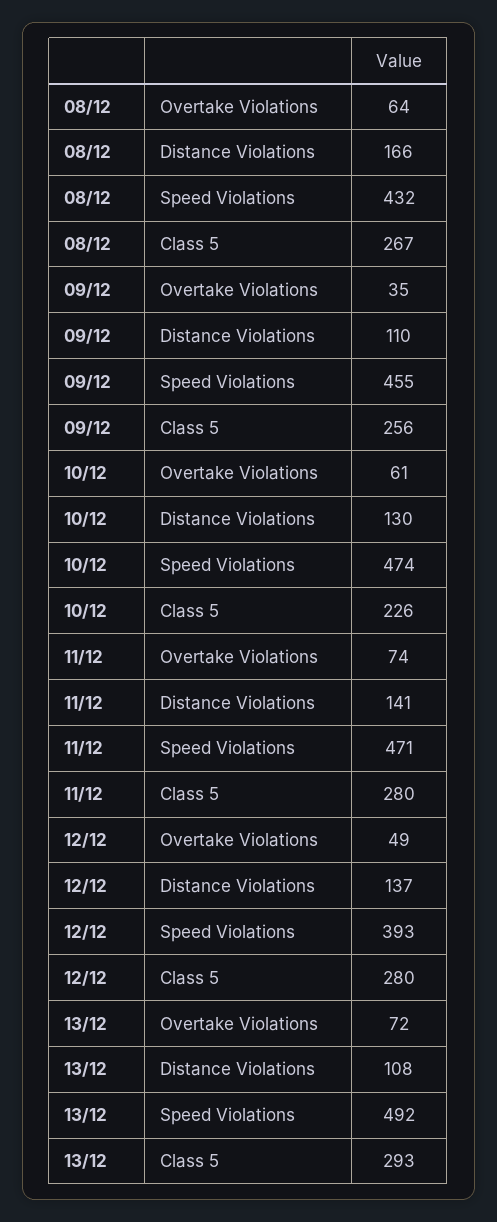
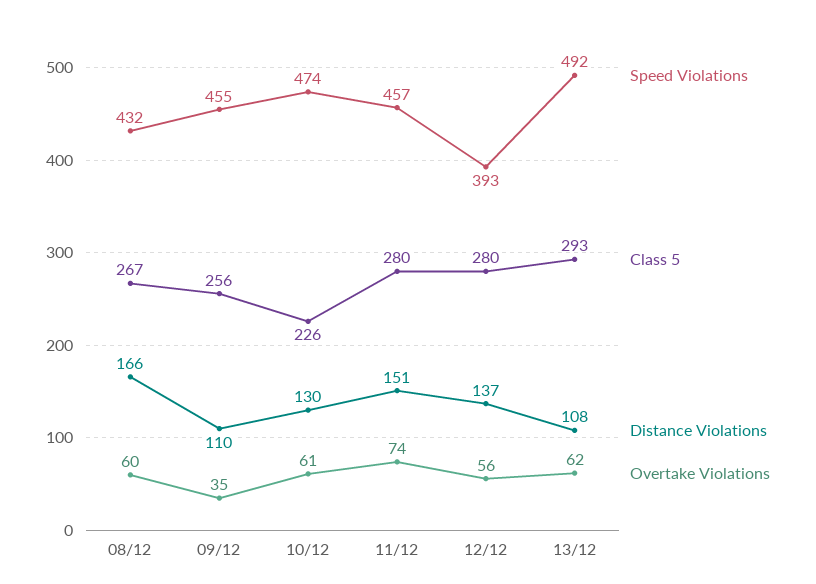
  {
    "Overtake Violations": {
-     "08/12": 64,
+     "08/12": 60,
      "09/12": 35,
      "10/12": 61,
      "11/12": 74,
-     "12/12": 49,
+     "12/12": 56,
-     "13/12": 72
+     "13/12": 62
    },
    "Distance Violations": {
      "08/12": 166,
      "09/12": 110,
      "10/12": 130,
-     "11/12": 141,
+     "11/12": 151,
      "12/12": 137,
      "13/12": 108
    },
    "Speed Violations": {
      "08/12": 432,
      "09/12": 455,
      "10/12": 474,
-     "11/12": 471,
+     "11/12": 457,
      "12/12": 393,
      "13/12": 492
    },
    "Class 5": {
      "08/12": 267,
      "09/12": 256,
      "10/12": 226,
      "11/12": 280,
      "12/12": 280,
      "13/12": 293
    }
  }

